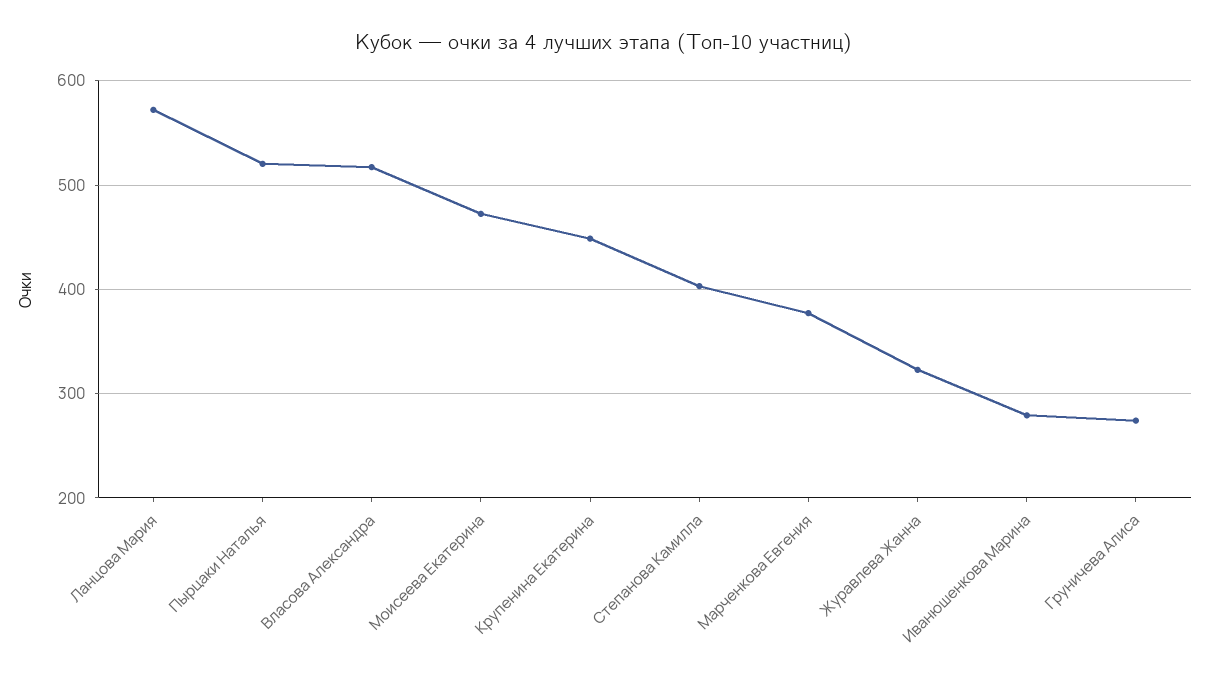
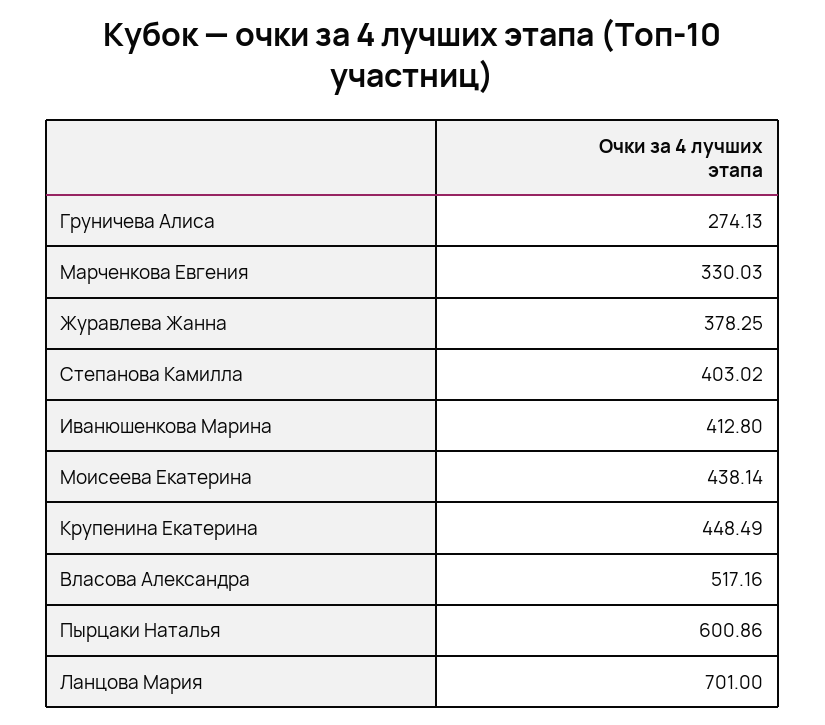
  {
-   "Ланцова Мария": 570,
+   "Ланцова Мария": 701,
-   "Пырцаки Наталья": 520,
+   "Пырцаки Наталья": 600.86,
    "Власова Александра": 517.16,
-   "Моисеева Екатерина": 470,
+   "Моисеева Екатерина": 438.14,
    "Крупенина Екатерина": 448.49,
    "Степанова Камилла": 403.02,
-   "Марченкова Евгения": 380,
+   "Марченкова Евгения": 330.03,
-   "Журавлева Жанна": 320,
+   "Журавлева Жанна": 378.25,
-   "Иванюшенкова Марина": 280,
+   "Иванюшенкова Марина": 412.8,
    "Груничева Алиса": 274.13
  }

